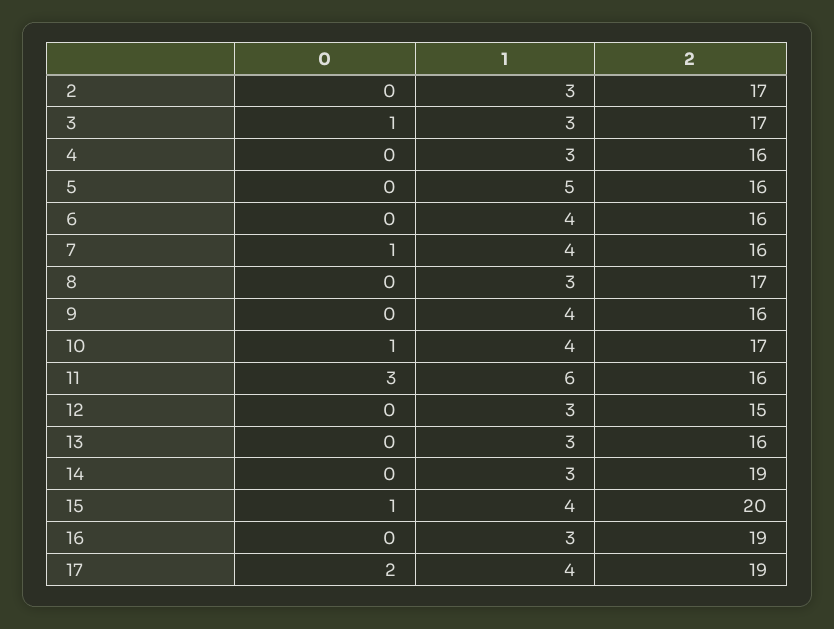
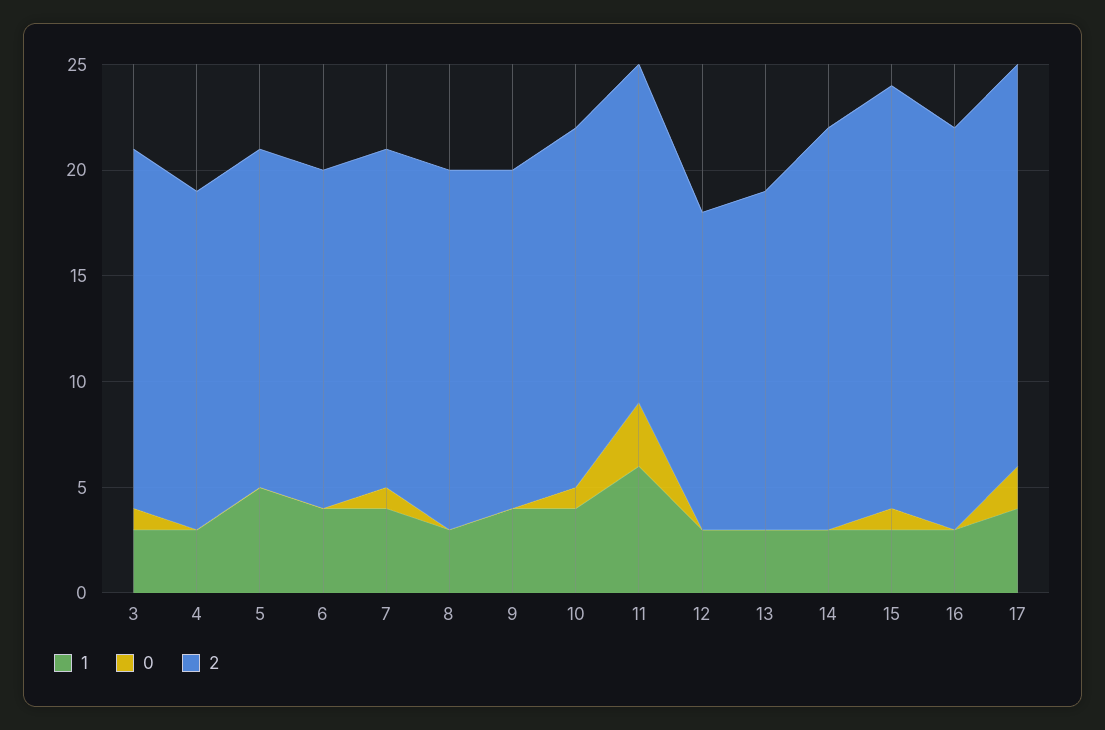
  {
    "0": {
-     "2": 0,
      "3": 1,
      "4": 0,
      "5": 0,
      "6": 0,
      "7": 1,
      "8": 0,
      "9": 0,
      "10": 1,
      "11": 3,
      "12": 0,
      "13": 0,
      "14": 0,
      "15": 1,
      "16": 0,
      "17": 2
    },
    "1": {
-     "2": 3,
      "3": 3,
      "4": 3,
      "5": 5,
      "6": 4,
      "7": 4,
      "8": 3,
      "9": 4,
      "10": 4,
      "11": 6,
      "12": 3,
      "13": 3,
      "14": 3,
-     "15": 4,
+     "15": 3,
      "16": 3,
      "17": 4
    },
    "2": {
-     "2": 17,
      "3": 17,
      "4": 16,
      "5": 16,
      "6": 16,
      "7": 16,
      "8": 17,
      "9": 16,
      "10": 17,
      "11": 16,
      "12": 15,
      "13": 16,
      "14": 19,
      "15": 20,
      "16": 19,
      "17": 19
    }
  }

